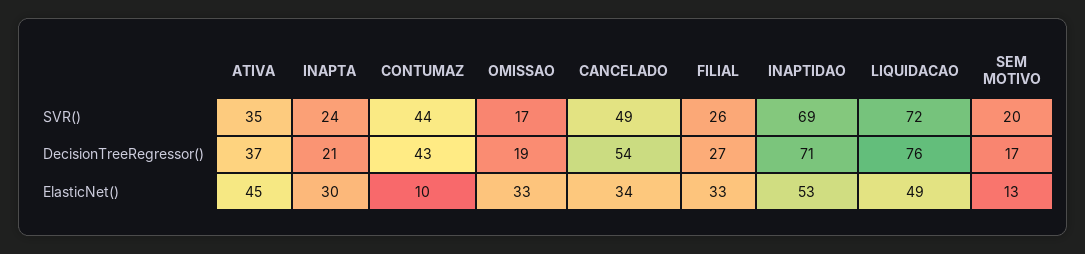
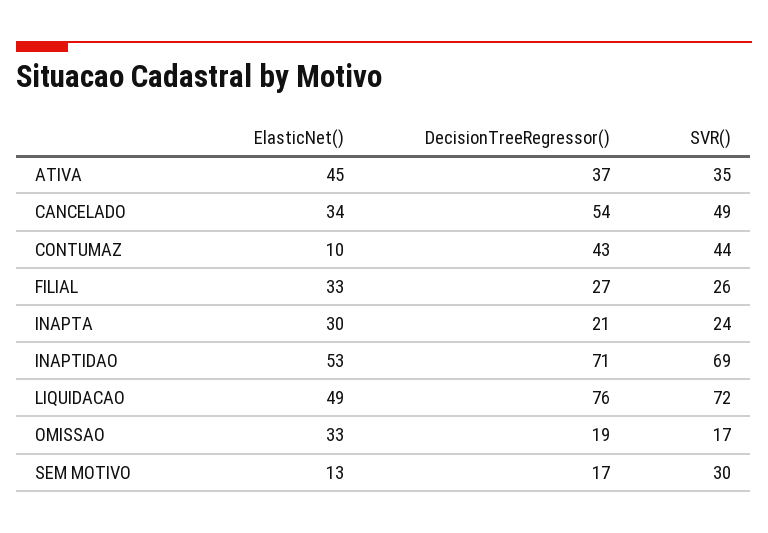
  {
    "ATIVA": {
      "SVR()": 35,
      "DecisionTreeRegressor()": 37,
      "ElasticNet()": 45
    },
    "INAPTA": {
      "SVR()": 24,
      "DecisionTreeRegressor()": 21,
      "ElasticNet()": 30
    },
    "CONTUMAZ": {
      "SVR()": 44,
      "DecisionTreeRegressor()": 43,
      "ElasticNet()": 10
    },
    "OMISSAO": {
      "SVR()": 17,
      "DecisionTreeRegressor()": 19,
      "ElasticNet()": 33
    },
    "CANCELADO": {
      "SVR()": 49,
      "DecisionTreeRegressor()": 54,
      "ElasticNet()": 34
    },
    "FILIAL": {
      "SVR()": 26,
      "DecisionTreeRegressor()": 27,
      "ElasticNet()": 33
    },
    "INAPTIDAO": {
      "SVR()": 69,
      "DecisionTreeRegressor()": 71,
      "ElasticNet()": 53
    },
    "LIQUIDACAO": {
      "SVR()": 72,
      "DecisionTreeRegressor()": 76,
      "ElasticNet()": 49
    },
    "SEM MOTIVO": {
-     "SVR()": 20,
+     "SVR()": 30,
      "DecisionTreeRegressor()": 17,
      "ElasticNet()": 13
    }
  }

